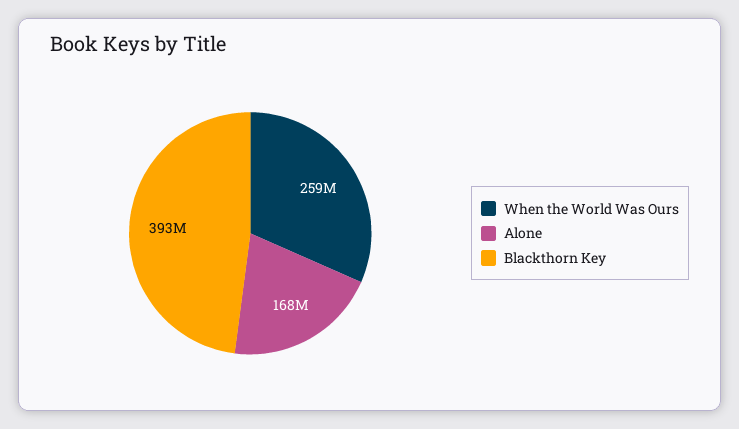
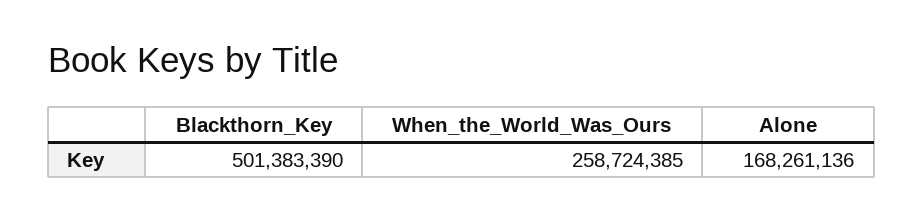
  {
    "When the World Was Ours": 258724385,
    "Alone": 168261136,
-   "Blackthorn Key": 393000000
+   "Blackthorn Key": 501383390
  }

